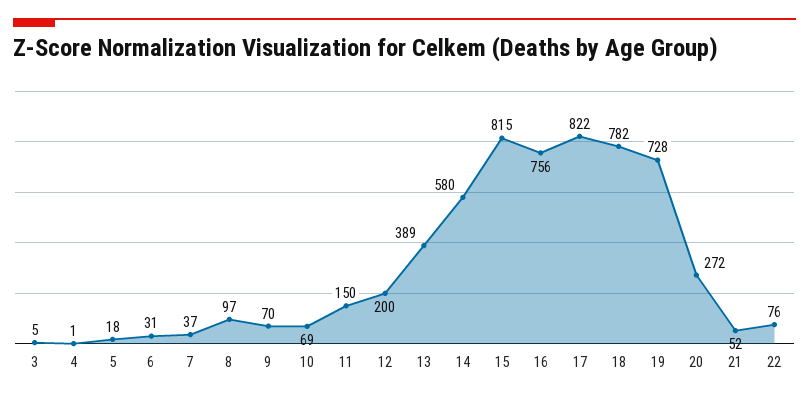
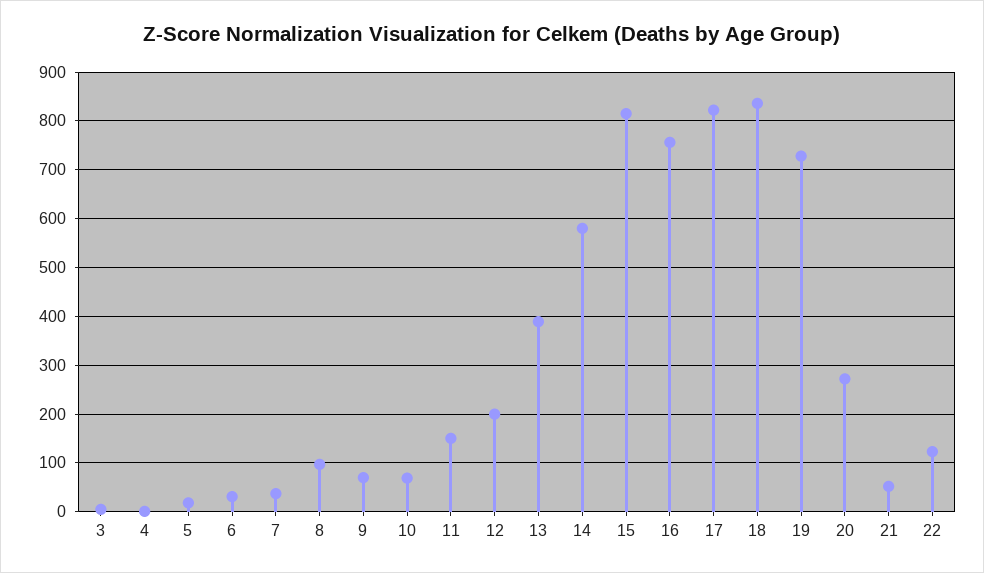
  {
    "3": 5,
    "4": 1,
    "5": 18,
    "6": 31,
    "7": 37,
    "8": 97,
    "9": 70,
    "10": 69,
    "11": 150,
    "12": 200,
    "13": 389,
    "14": 580,
    "15": 815,
    "16": 756,
    "17": 822,
-   "18": 782,
+   "18": 840,
    "19": 728,
    "20": 272,
    "21": 52,
-   "22": 76
+   "22": 120
  }

